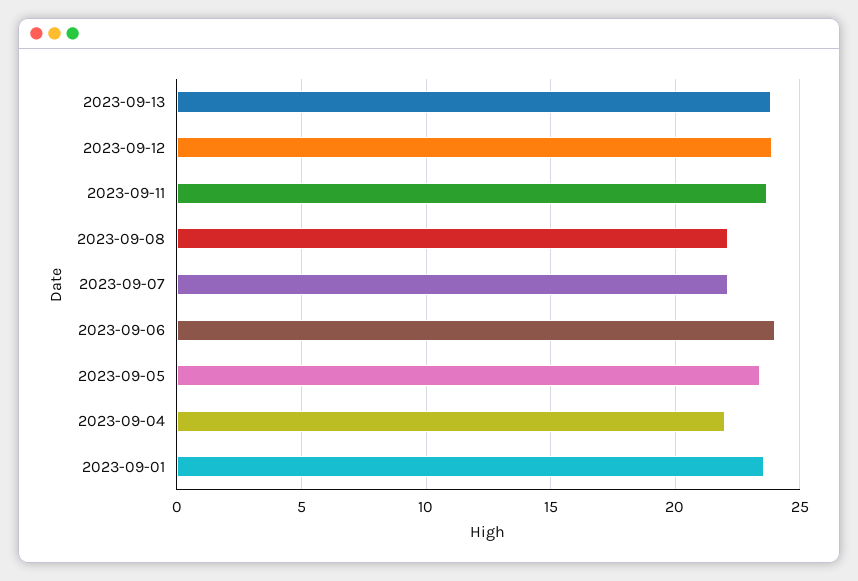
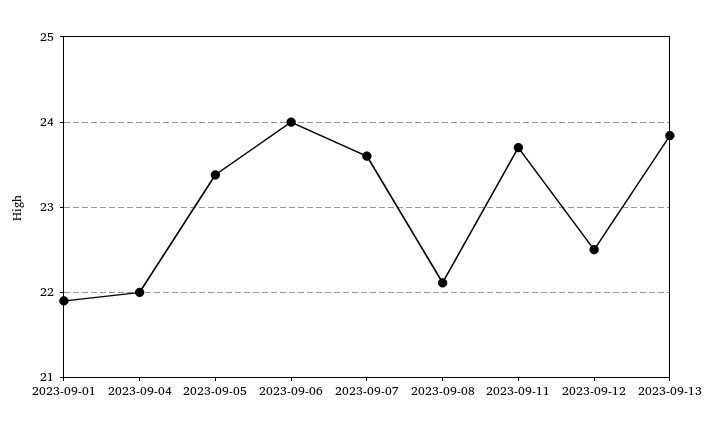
  {
    "2023-09-13": 23.8,
-   "2023-09-12": 24,
+   "2023-09-12": 22.5,
    "2023-09-11": 23.7,
    "2023-09-08": 22.1,
-   "2023-09-07": 22,
+   "2023-09-07": 23.6,
    "2023-09-06": 24,
    "2023-09-05": 23.4,
    "2023-09-04": 22,
-   "2023-09-01": 23.5
+   "2023-09-01": 21.9
  }

